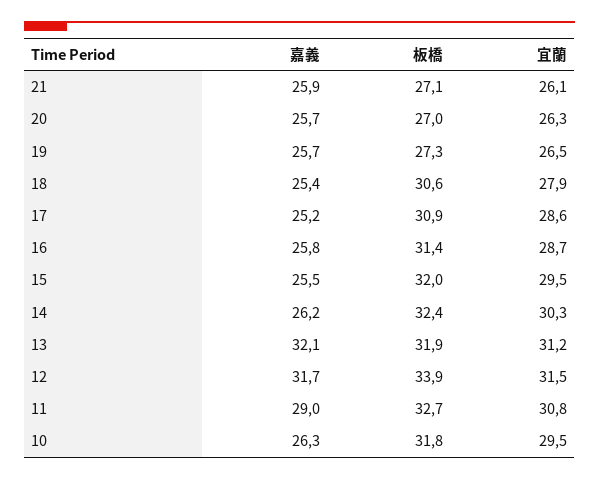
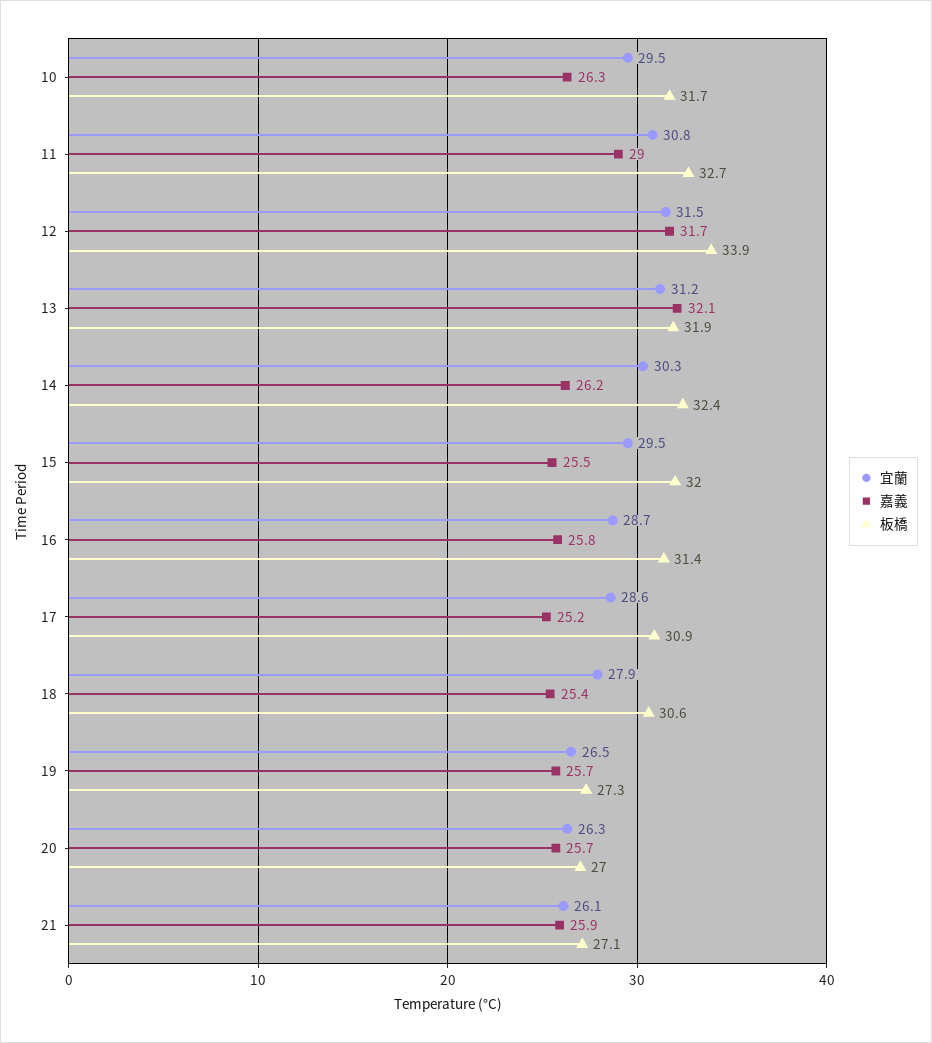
  {
    "嘉義": {
      "21": 25.9,
      "20": 25.7,
      "19": 25.7,
      "18": 25.4,
      "17": 25.2,
      "16": 25.8,
      "15": 25.5,
      "14": 26.2,
      "13": 32.1,
      "12": 31.7,
      "11": 29,
      "10": 26.3
    },
    "板橋": {
      "21": 27.1,
      "20": 27,
      "19": 27.3,
      "18": 30.6,
      "17": 30.9,
      "16": 31.4,
      "15": 32,
      "14": 32.4,
      "13": 31.9,
      "12": 33.9,
      "11": 32.7,
-     "10": 31.8
+     "10": 31.7
    },
    "宜蘭": {
      "21": 26.1,
      "20": 26.3,
      "19": 26.5,
      "18": 27.9,
      "17": 28.6,
      "16": 28.7,
      "15": 29.5,
      "14": 30.3,
      "13": 31.2,
      "12": 31.5,
      "11": 30.8,
      "10": 29.5
    }
  }

